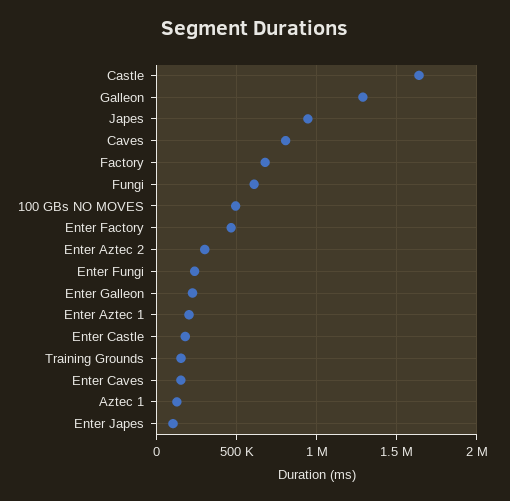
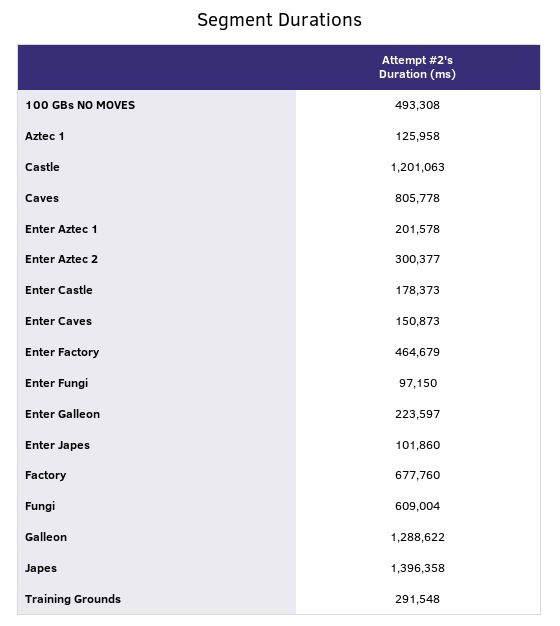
  {
-   "Castle": 1650000,
+   "Castle": 1201063,
    "Galleon": 1288622,
-   "Japes": 950000,
+   "Japes": 1396358,
    "Caves": 805778,
    "Factory": 677760,
    "Fungi": 609004,
    "100 GBs NO MOVES": 493308,
    "Enter Factory": 464679,
    "Enter Aztec 2": 300377,
-   "Enter Fungi": 250000,
+   "Enter Fungi": 97150,
    "Enter Galleon": 223597,
    "Enter Aztec 1": 201578,
    "Enter Castle": 178373,
-   "Training Grounds": 150000,
+   "Training Grounds": 291548,
    "Enter Caves": 150873,
    "Aztec 1": 125958,
    "Enter Japes": 101860
  }

